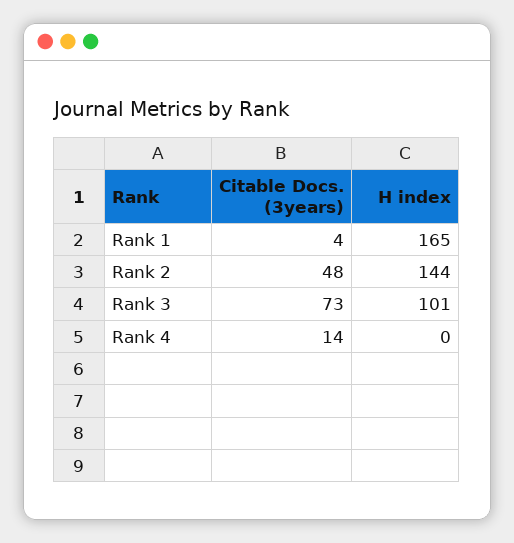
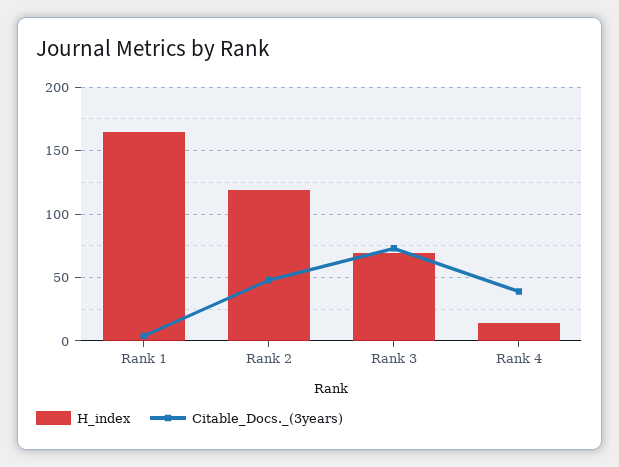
  {
    "Citable Docs. (3years)": {
      "Rank 1": 4,
      "Rank 2": 48,
      "Rank 3": 73,
-     "Rank 4": 14
+     "Rank 4": 40
    },
    "H index": {
      "Rank 1": 165,
-     "Rank 2": 144,
+     "Rank 2": 120,
-     "Rank 3": 101,
+     "Rank 3": 70,
-     "Rank 4": 0
+     "Rank 4": 15
    }
  }

